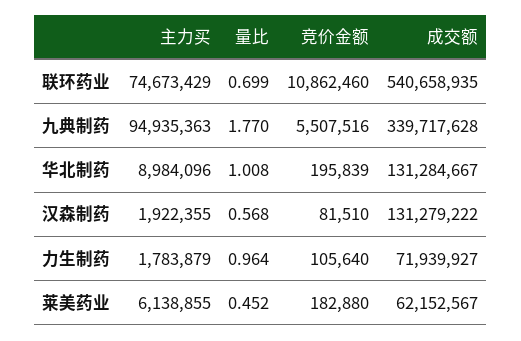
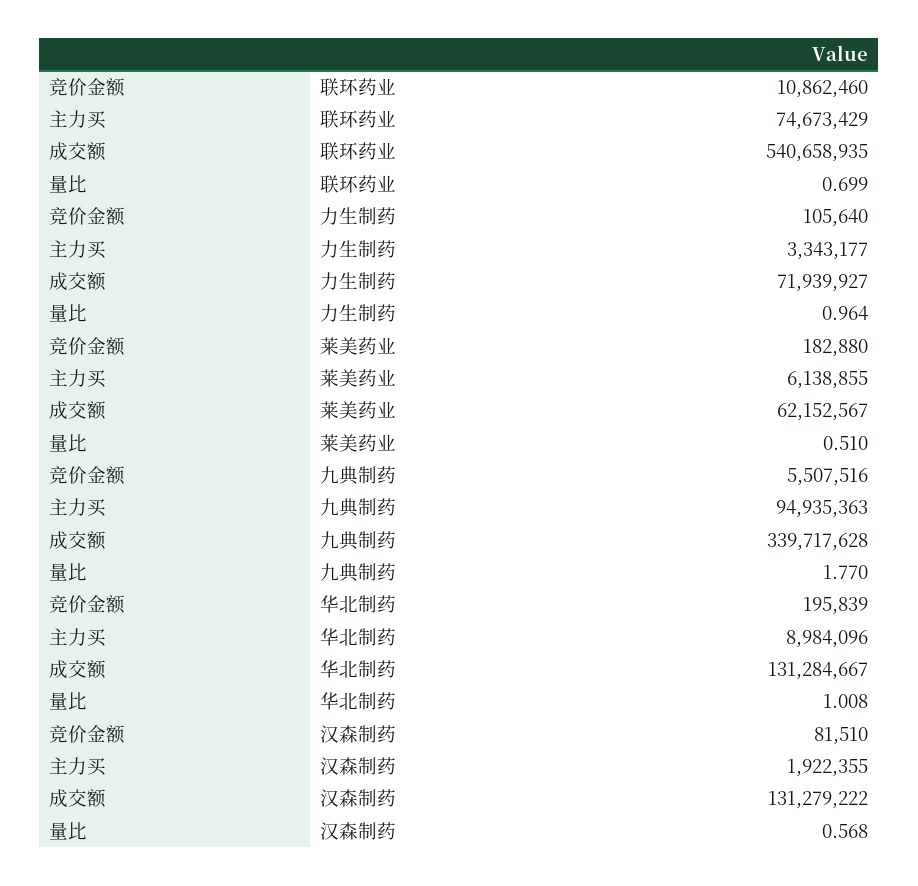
  {
    "主力买": {
      "联环药业": 74673429,
      "九典制药": 94935363,
      "华北制药": 8984096,
      "汉森制药": 1922355,
-     "力生制药": 1783879,
+     "力生制药": 3343177,
      "莱美药业": 6138855
    },
    "量比": {
      "联环药业": 0.699,
      "九典制药": 1.77,
      "华北制药": 1.008,
      "汉森制药": 0.568,
      "力生制药": 0.964,
-     "莱美药业": 0.452
+     "莱美药业": 0.51
    },
    "竞价金额": {
      "联环药业": 10862460,
      "九典制药": 5507516,
      "华北制药": 195839,
      "汉森制药": 81510,
      "力生制药": 105640,
      "莱美药业": 182880
    },
    "成交额": {
      "联环药业": 540658935,
      "九典制药": 339717628,
      "华北制药": 131284667,
      "汉森制药": 131279222,
      "力生制药": 71939927,
      "莱美药业": 62152567
    }
  }

